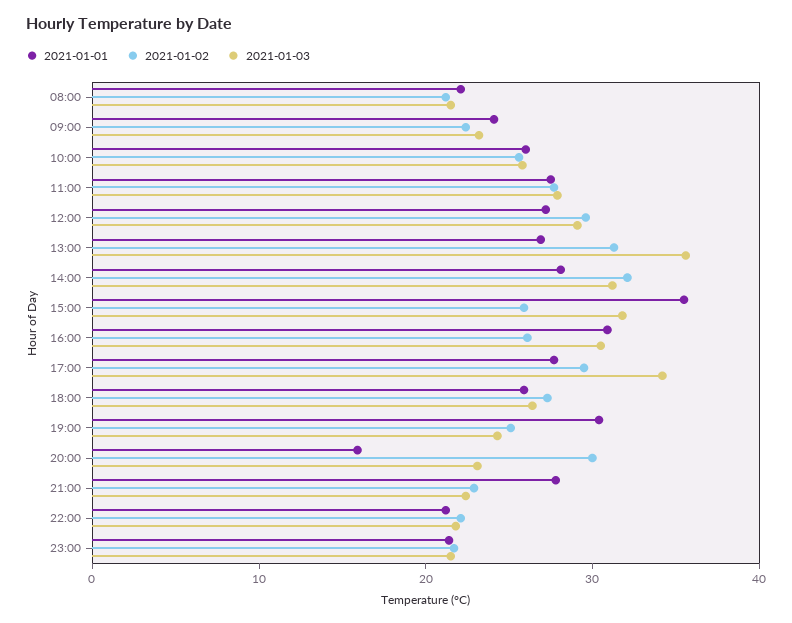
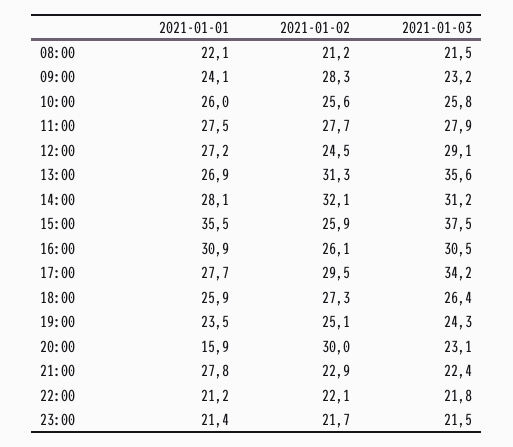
  {
    "2021-01-01": {
      "08:00": 22.1,
      "09:00": 24.1,
      "10:00": 26,
      "11:00": 27.5,
      "12:00": 27.2,
      "13:00": 26.9,
      "14:00": 28.1,
      "15:00": 35.5,
      "16:00": 30.9,
      "17:00": 27.7,
      "18:00": 25.9,
-     "19:00": 30,
+     "19:00": 23.5,
      "20:00": 15.9,
      "21:00": 27.8,
      "22:00": 21.2,
      "23:00": 21.4
    },
    "2021-01-02": {
      "08:00": 21.2,
-     "09:00": 22,
+     "09:00": 28.3,
      "10:00": 25.6,
      "11:00": 27.7,
-     "12:00": 30,
+     "12:00": 24.5,
      "13:00": 31.3,
      "14:00": 32.1,
      "15:00": 25.9,
      "16:00": 26.1,
      "17:00": 29.5,
      "18:00": 27.3,
      "19:00": 25.1,
      "20:00": 30,
      "21:00": 22.9,
      "22:00": 22.1,
      "23:00": 21.7
    },
    "2021-01-03": {
      "08:00": 21.5,
      "09:00": 23.2,
      "10:00": 25.8,
      "11:00": 27.9,
      "12:00": 29.1,
      "13:00": 35.6,
      "14:00": 31.2,
-     "15:00": 32,
+     "15:00": 37.5,
      "16:00": 30.5,
      "17:00": 34.2,
      "18:00": 26.4,
      "19:00": 24.3,
      "20:00": 23.1,
      "21:00": 22.4,
      "22:00": 21.8,
      "23:00": 21.5
    }
  }

